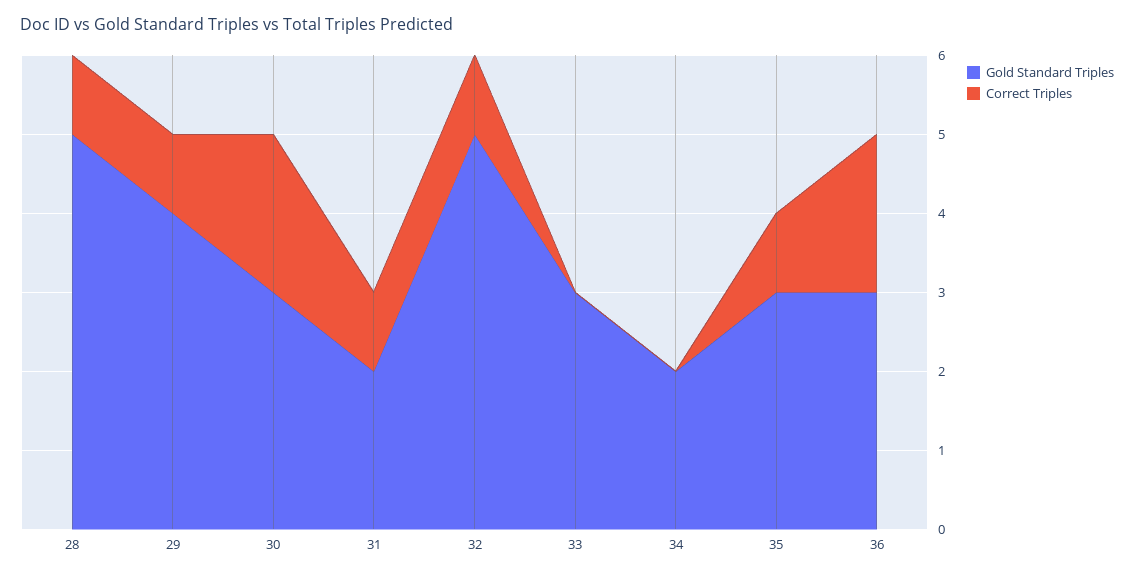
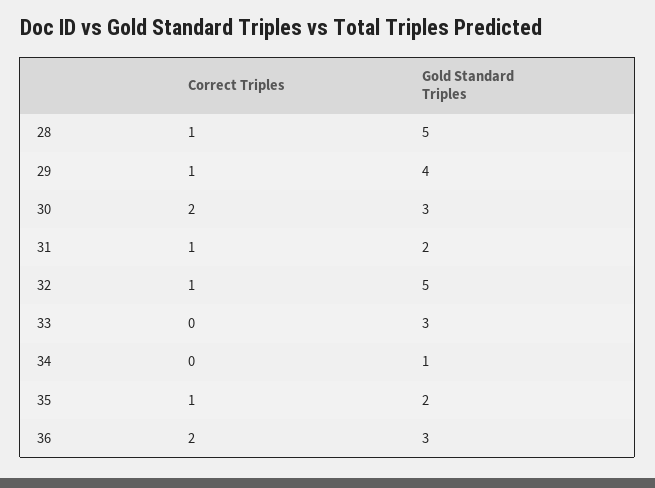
  {
    "Gold Standard Triples": {
      "28": 5,
      "29": 4,
      "30": 3,
      "31": 2,
      "32": 5,
      "33": 3,
-     "34": 2,
+     "34": 1,
-     "35": 3,
+     "35": 2,
      "36": 3
    },
    "Correct Triples": {
      "28": 1,
      "29": 1,
      "30": 2,
      "31": 1,
      "32": 1,
      "33": 0,
      "34": 0,
      "35": 1,
      "36": 2
    }
  }

